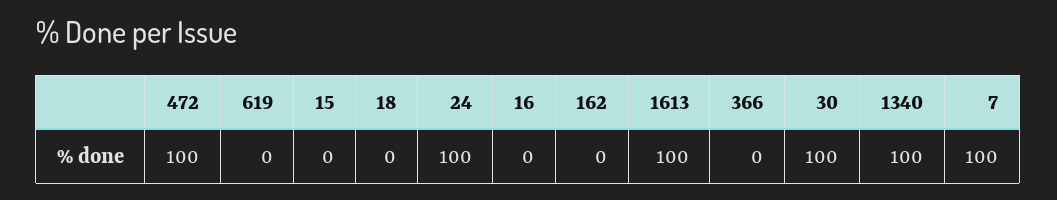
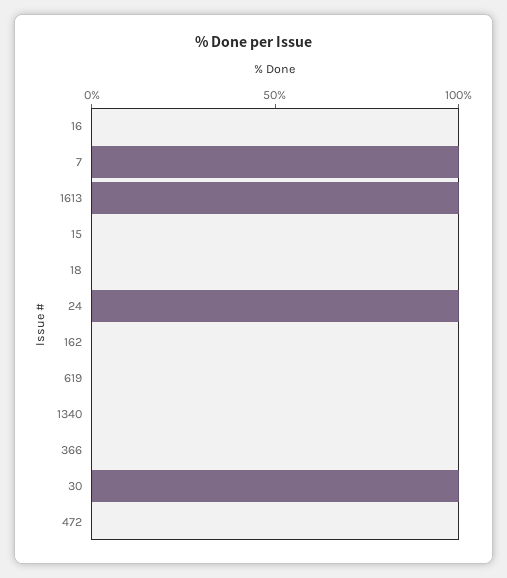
  {
-   "472": 100,
+   "472": 0,
    "619": 0,
    "15": 0,
    "18": 0,
    "24": 100,
    "16": 0,
    "162": 0,
    "1613": 100,
    "366": 0,
    "30": 100,
-   "1340": 100,
+   "1340": 0,
    "7": 100
  }

